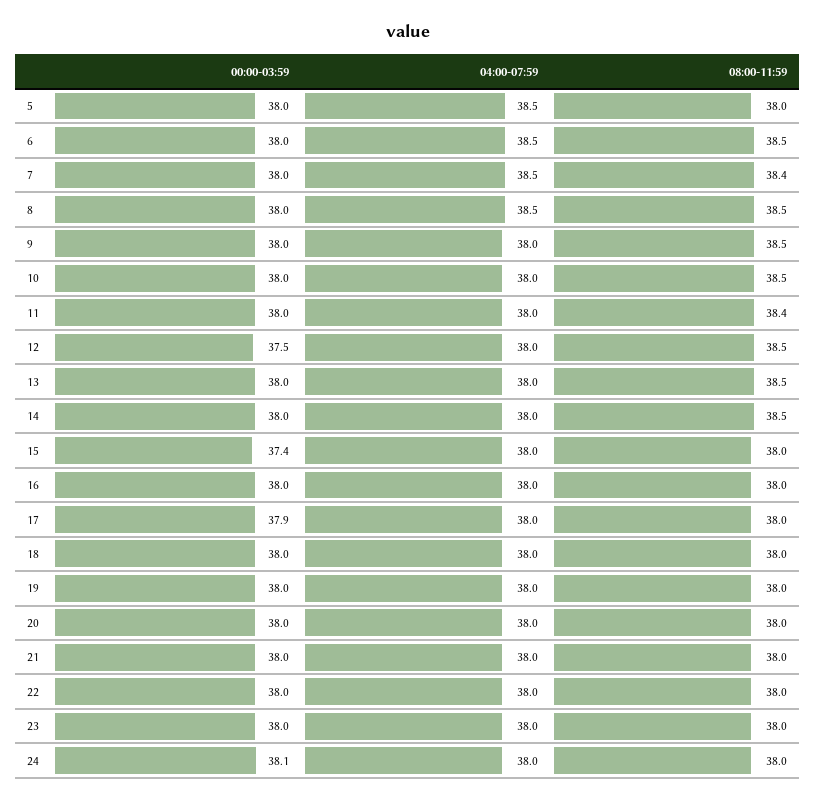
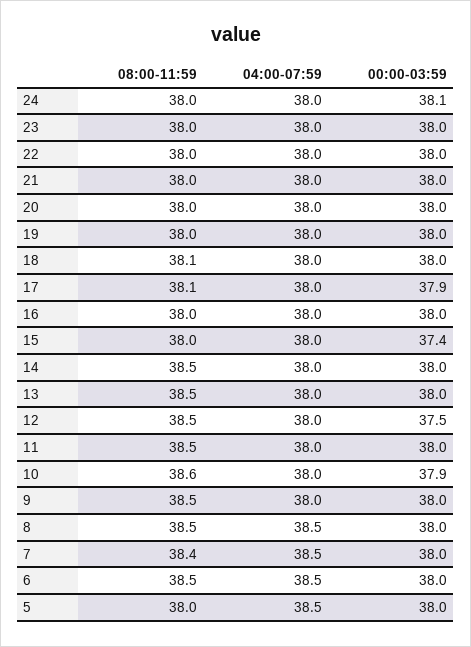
  {
    "00:00-03:59": {
      "5": 38,
      "6": 38,
      "7": 38,
      "8": 38,
      "9": 38,
-     "10": 38,
+     "10": 37.9,
      "11": 38,
      "12": 37.5,
      "13": 38,
      "14": 38,
      "15": 37.4,
      "16": 38,
      "17": 37.9,
      "18": 38,
      "19": 38,
      "20": 38,
      "21": 38,
      "22": 38,
      "23": 38,
      "24": 38.1
    },
    "04:00-07:59": {
      "5": 38.5,
      "6": 38.5,
      "7": 38.5,
      "8": 38.5,
      "9": 38,
      "10": 38,
      "11": 38,
      "12": 38,
      "13": 38,
      "14": 38,
      "15": 38,
      "16": 38,
      "17": 38,
      "18": 38,
      "19": 38,
      "20": 38,
      "21": 38,
      "22": 38,
      "23": 38,
      "24": 38
    },
    "08:00-11:59": {
      "5": 38,
      "6": 38.5,
      "7": 38.4,
      "8": 38.5,
      "9": 38.5,
-     "10": 38.5,
+     "10": 38.6,
-     "11": 38.4,
+     "11": 38.5,
      "12": 38.5,
      "13": 38.5,
      "14": 38.5,
      "15": 38,
      "16": 38,
-     "17": 38,
+     "17": 38.1,
-     "18": 38,
+     "18": 38.1,
      "19": 38,
      "20": 38,
      "21": 38,
      "22": 38,
      "23": 38,
      "24": 38
    }
  }

